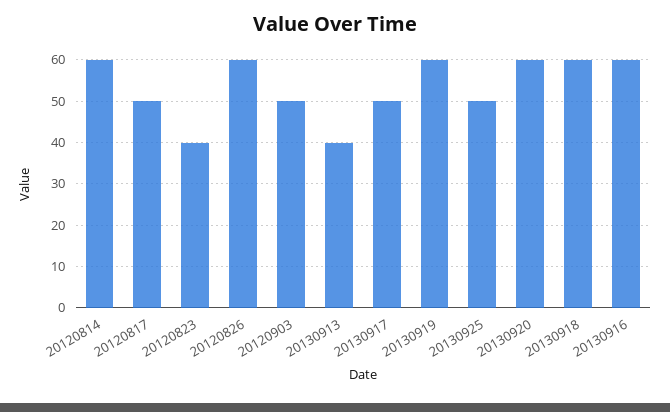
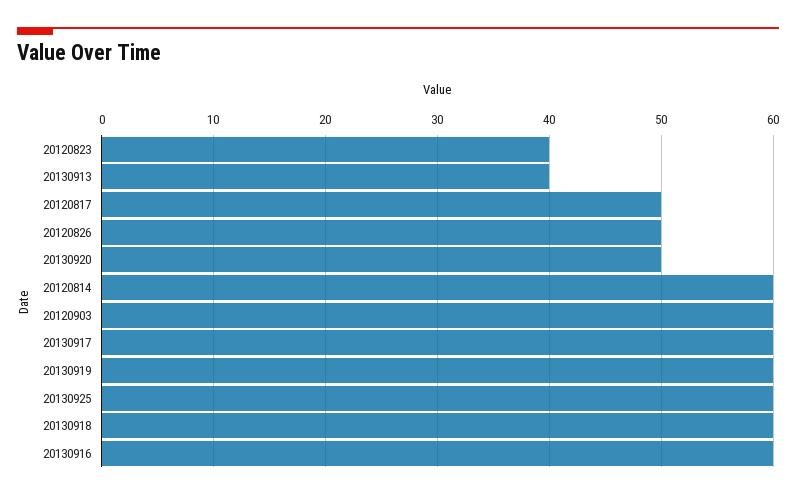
  {
    "20120814": 60,
    "20120817": 50,
    "20120823": 40,
-   "20120826": 60,
+   "20120826": 50,
-   "20120903": 50,
+   "20120903": 60,
    "20130913": 40,
-   "20130917": 50,
+   "20130917": 60,
    "20130919": 60,
-   "20130925": 50,
+   "20130925": 60,
-   "20130920": 60,
+   "20130920": 50,
    "20130918": 60,
    "20130916": 60
  }

